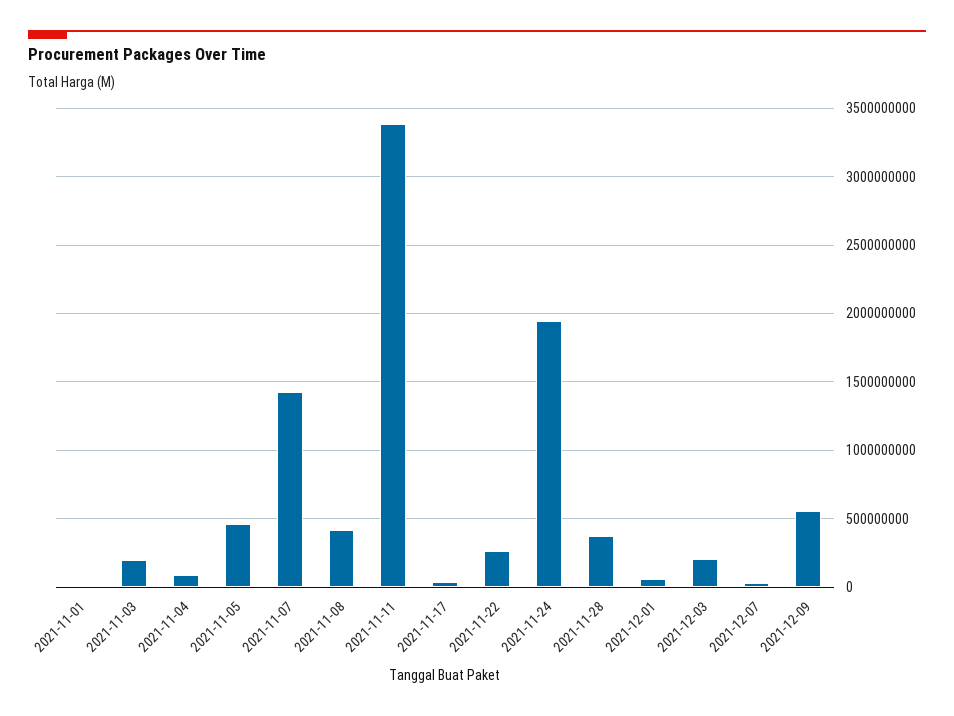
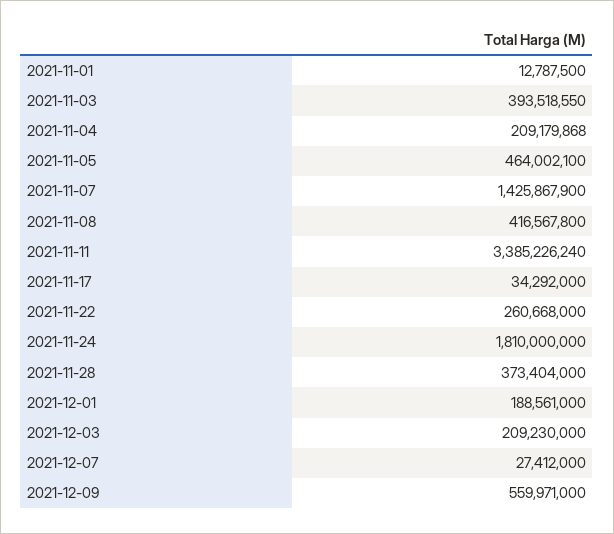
  {
    "2021-11-01": 12787500,
-   "2021-11-03": 200000000,
+   "2021-11-03": 393518550,
-   "2021-11-04": 100000000,
+   "2021-11-04": 209179868,
    "2021-11-05": 464002100,
    "2021-11-07": 1425867900,
    "2021-11-08": 416567800,
    "2021-11-11": 3385226240,
    "2021-11-17": 34292000,
    "2021-11-22": 260668000,
-   "2021-11-24": 1950000000,
+   "2021-11-24": 1810000000,
    "2021-11-28": 373404000,
-   "2021-12-01": 50000000,
+   "2021-12-01": 188561000,
    "2021-12-03": 209230000,
    "2021-12-07": 27412000,
    "2021-12-09": 559971000
  }

